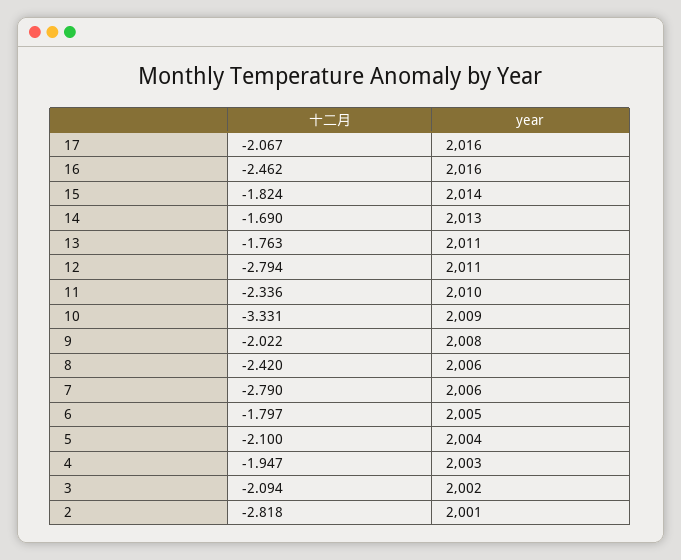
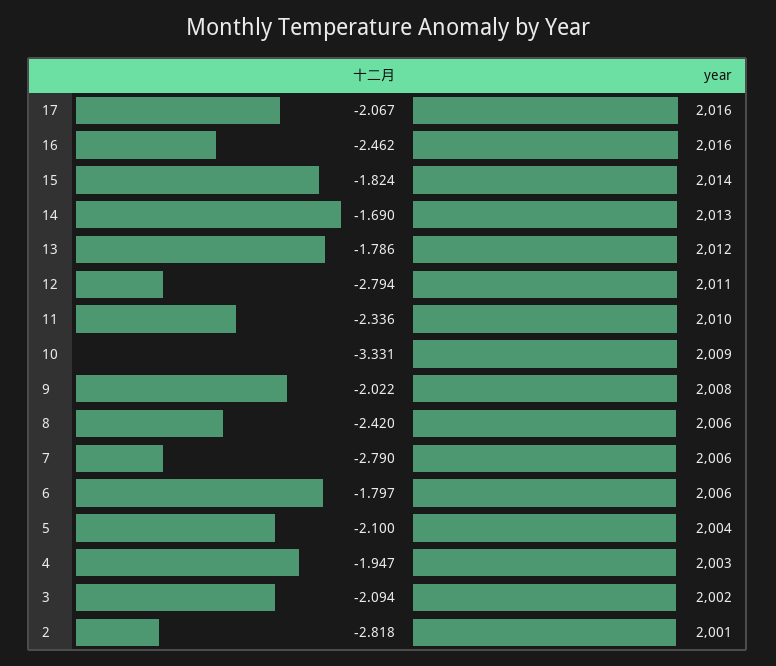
  {
    "十二月": {
      "17": -2.067,
      "16": -2.462,
      "15": -1.824,
      "14": -1.69,
-     "13": -1.763,
+     "13": -1.786,
      "12": -2.794,
      "11": -2.336,
      "10": -3.331,
      "9": -2.022,
      "8": -2.42,
      "7": -2.79,
      "6": -1.797,
      "5": -2.1,
      "4": -1.947,
      "3": -2.094,
      "2": -2.818
    },
    "year": {
      "17": 2016,
      "16": 2016,
      "15": 2014,
      "14": 2013,
-     "13": 2011,
+     "13": 2012,
      "12": 2011,
      "11": 2010,
      "10": 2009,
      "9": 2008,
      "8": 2006,
      "7": 2006,
-     "6": 2005,
+     "6": 2006,
      "5": 2004,
      "4": 2003,
      "3": 2002,
      "2": 2001
    }
  }

